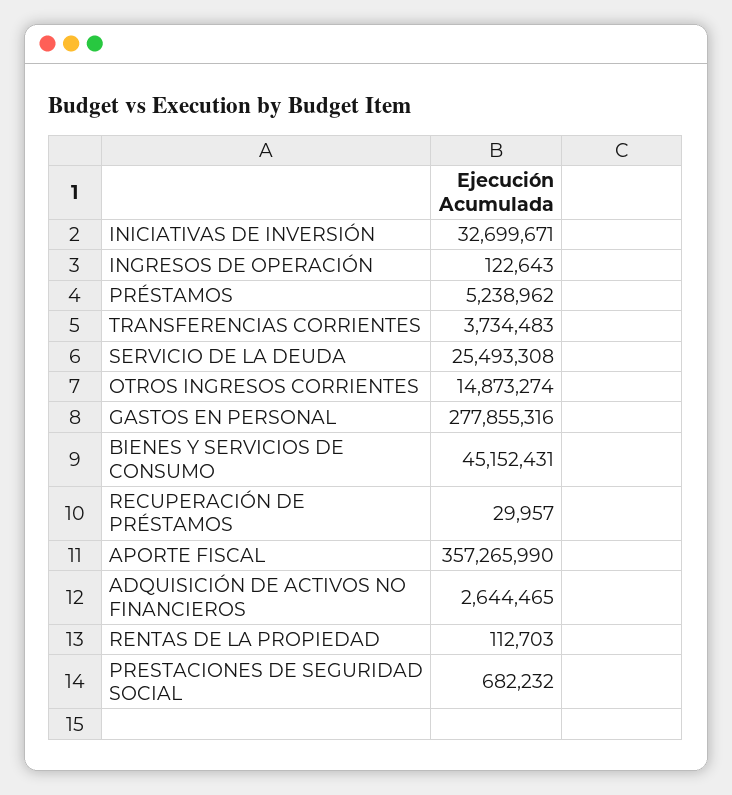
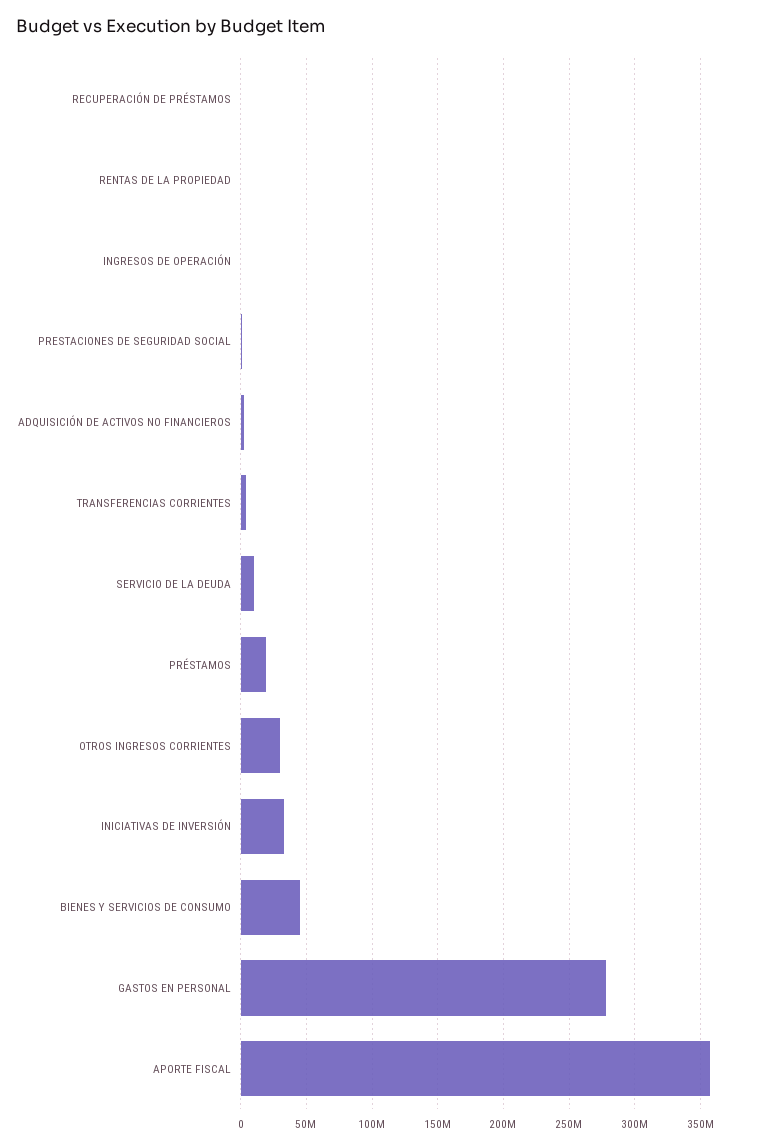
  {
    "INICIATIVAS DE INVERSIÓN": 32699671,
    "INGRESOS DE OPERACIÓN": 122643,
-   "PRÉSTAMOS": 5238962,
+   "PRÉSTAMOS": 20000000,
    "TRANSFERENCIAS CORRIENTES": 3734483,
-   "SERVICIO DE LA DEUDA": 25493308,
+   "SERVICIO DE LA DEUDA": 10000000,
-   "OTROS INGRESOS CORRIENTES": 14873274,
+   "OTROS INGRESOS CORRIENTES": 30000000,
    "GASTOS EN PERSONAL": 277855316,
    "BIENES Y SERVICIOS DE CONSUMO": 45152431,
    "RECUPERACIÓN DE PRÉSTAMOS": 29957,
    "APORTE FISCAL": 357265990,
    "ADQUISICIÓN DE ACTIVOS NO FINANCIEROS": 2644465,
    "RENTAS DE LA PROPIEDAD": 112703,
    "PRESTACIONES DE SEGURIDAD SOCIAL": 682232
  }

